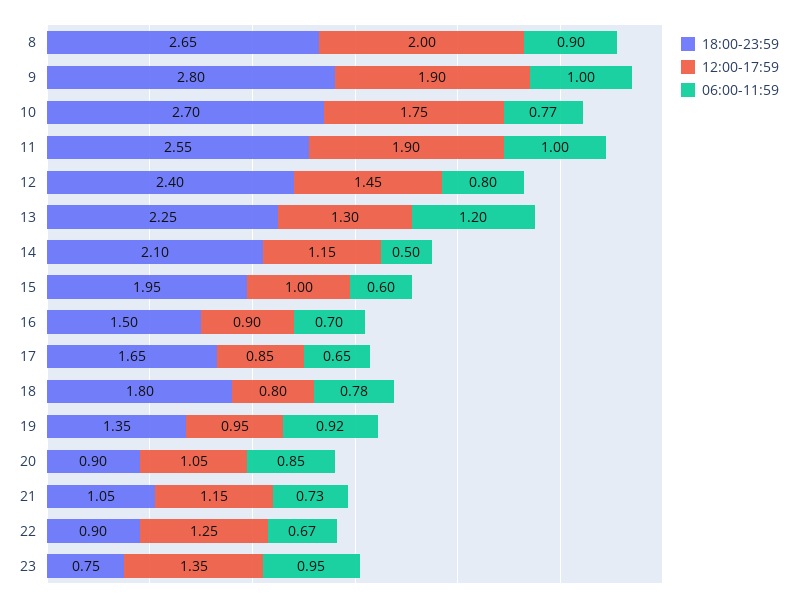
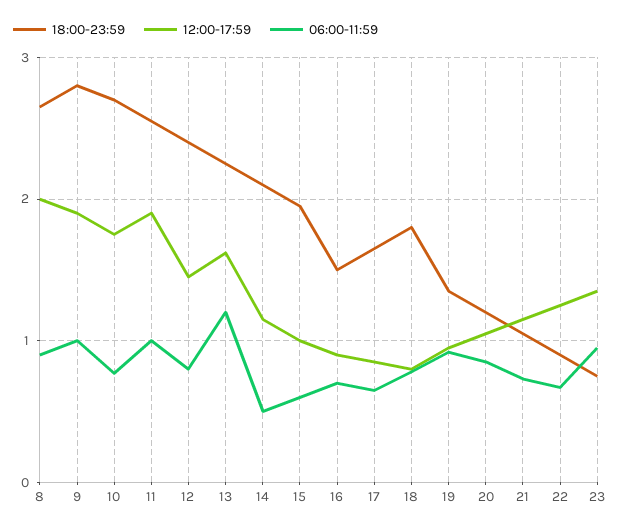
  {
    "18:00-23:59": {
      "8": 2.65,
      "9": 2.8,
      "10": 2.7,
      "11": 2.55,
      "12": 2.4,
      "13": 2.25,
      "14": 2.1,
      "15": 1.95,
      "16": 1.5,
      "17": 1.65,
      "18": 1.8,
      "19": 1.35,
-     "20": 0.9,
+     "20": 1.2,
      "21": 1.05,
      "22": 0.9,
      "23": 0.75
    },
    "12:00-17:59": {
      "8": 2,
      "9": 1.9,
      "10": 1.75,
      "11": 1.9,
      "12": 1.45,
-     "13": 1.3,
+     "13": 1.6,
      "14": 1.15,
      "15": 1,
      "16": 0.9,
      "17": 0.85,
      "18": 0.8,
      "19": 0.95,
      "20": 1.05,
      "21": 1.15,
      "22": 1.25,
      "23": 1.35
    },
    "06:00-11:59": {
      "8": 0.9,
      "9": 1,
      "10": 0.77,
      "11": 1,
      "12": 0.8,
      "13": 1.2,
      "14": 0.5,
      "15": 0.6,
      "16": 0.7,
      "17": 0.65,
      "18": 0.78,
      "19": 0.92,
      "20": 0.85,
      "21": 0.73,
      "22": 0.67,
      "23": 0.95
    }
  }

